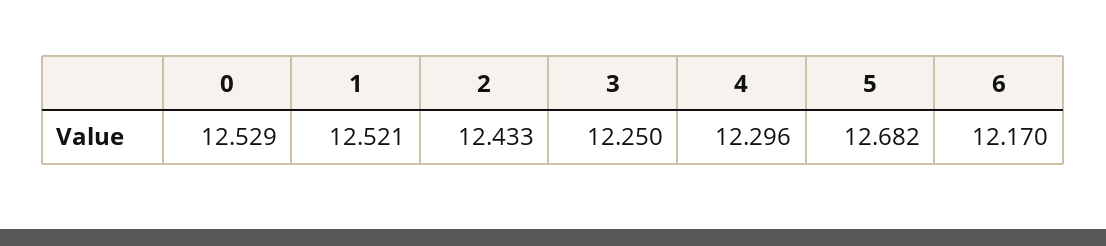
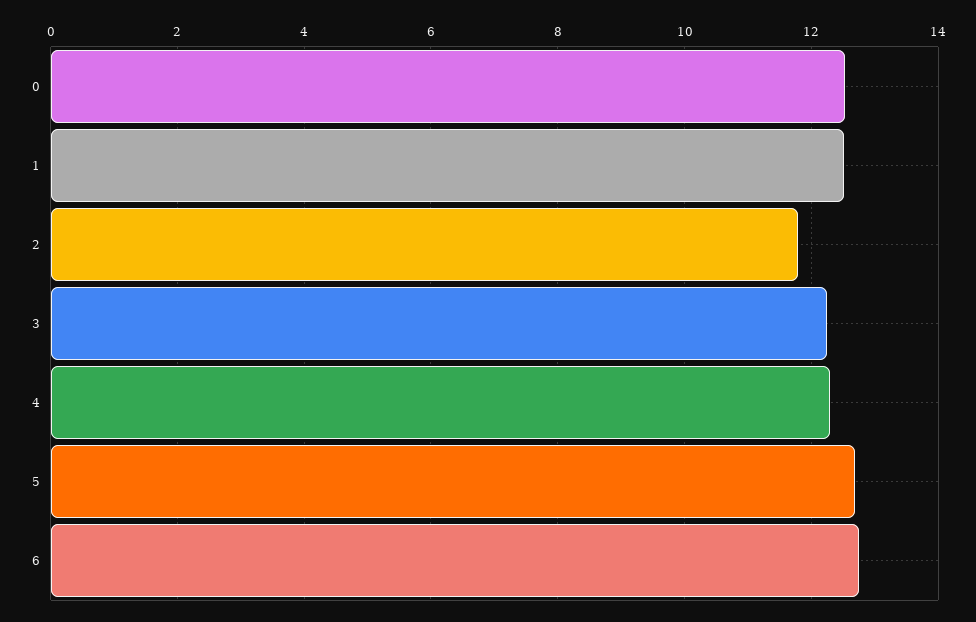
  {
    "0": 12.529,
    "1": 12.521,
-   "2": 12.433,
+   "2": 11.8,
    "3": 12.25,
    "4": 12.296,
    "5": 12.682,
-   "6": 12.17
+   "6": 12.8
  }

